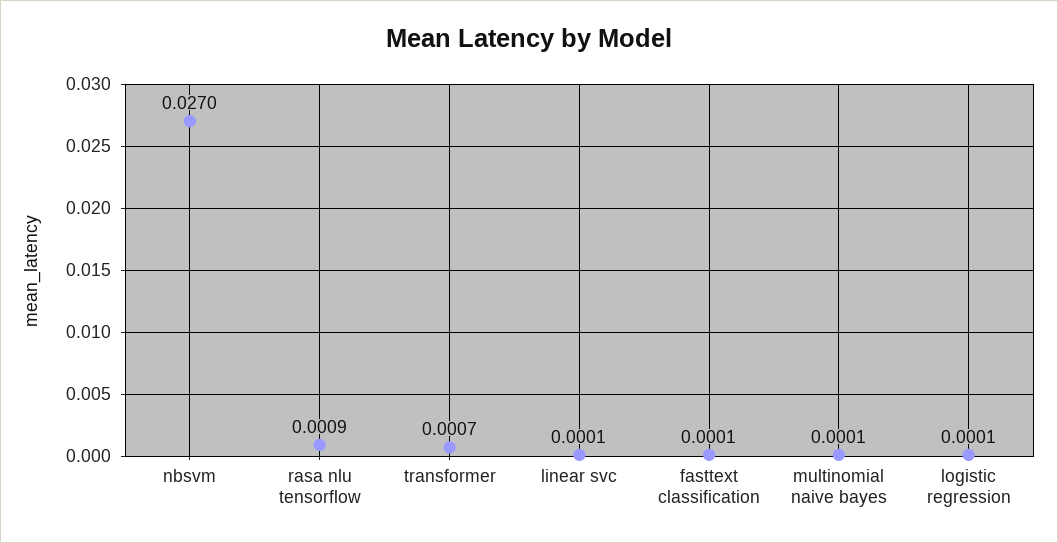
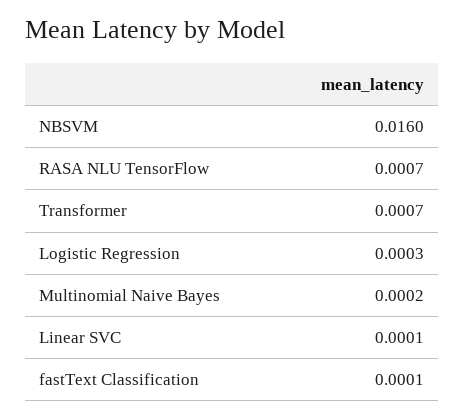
  {
-   "nbsvm": 0.027,
+   "nbsvm": 0.016,
-   "rasa nlu tensorflow": 0.0009,
+   "rasa nlu tensorflow": 0.0007,
    "transformer": 0.0007,
    "linear svc": 0.0001,
    "fasttext classification": 0.0001,
-   "multinomial naive bayes": 0.0001,
+   "multinomial naive bayes": 0.0002,
-   "logistic regression": 0.0001
+   "logistic regression": 0.0003
  }

